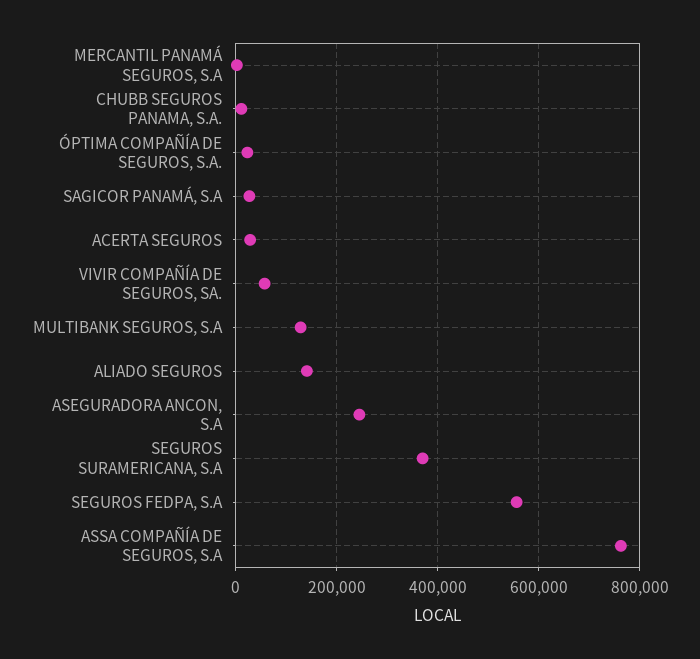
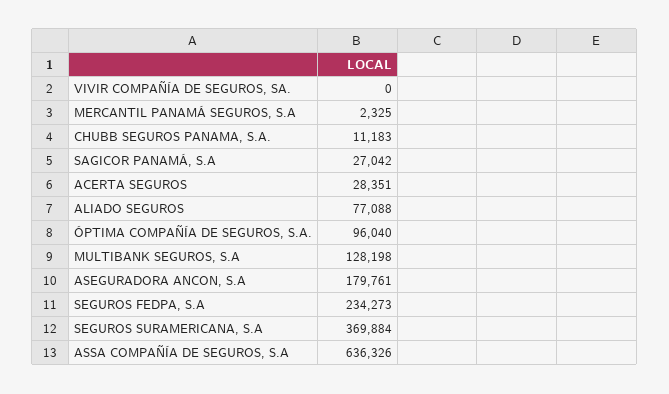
  {
    "MERCANTIL PANAMÁ SEGUROS, S.A": 2325,
    "CHUBB SEGUROS PANAMA, S.A.": 11183,
-   "ÓPTIMA COMPAÑÍA DE SEGUROS, S.A.": 20000,
+   "ÓPTIMA COMPAÑÍA DE SEGUROS, S.A.": 96040,
    "SAGICOR PANAMÁ, S.A": 27042,
    "ACERTA SEGUROS": 28351,
-   "VIVIR COMPAÑÍA DE SEGUROS, SA.": 60000,
+   "VIVIR COMPAÑÍA DE SEGUROS, SA.": 0,
    "MULTIBANK SEGUROS, S.A": 128198,
-   "ALIADO SEGUROS": 140000,
+   "ALIADO SEGUROS": 77088,
-   "ASEGURADORA ANCON, S.A": 240000,
+   "ASEGURADORA ANCON, S.A": 179761,
    "SEGUROS SURAMERICANA, S.A": 369884,
-   "SEGUROS FEDPA, S.A": 560000,
+   "SEGUROS FEDPA, S.A": 234273,
-   "ASSA COMPAÑÍA DE SEGUROS, S.A": 760000
+   "ASSA COMPAÑÍA DE SEGUROS, S.A": 636326
  }

